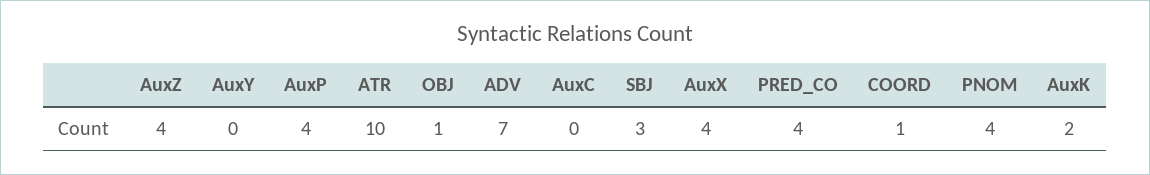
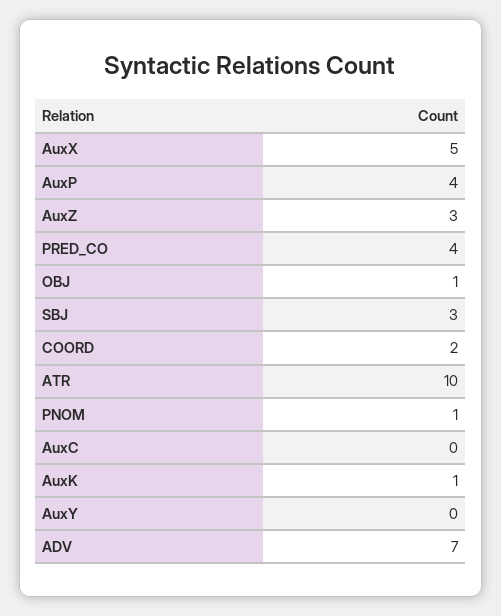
  {
-   "AuxZ": 4,
+   "AuxZ": 3,
    "AuxY": 0,
    "AuxP": 4,
    "ATR": 10,
    "OBJ": 1,
    "ADV": 7,
    "AuxC": 0,
    "SBJ": 3,
-   "AuxX": 4,
+   "AuxX": 5,
    "PRED_CO": 4,
-   "COORD": 1,
+   "COORD": 2,
-   "PNOM": 4,
+   "PNOM": 1,
-   "AuxK": 2
+   "AuxK": 1
  }

